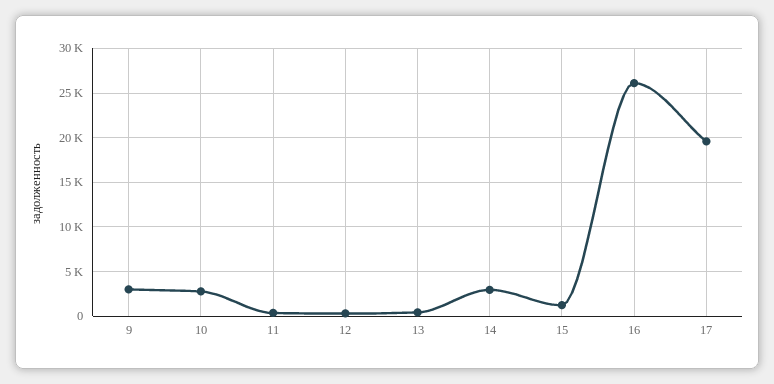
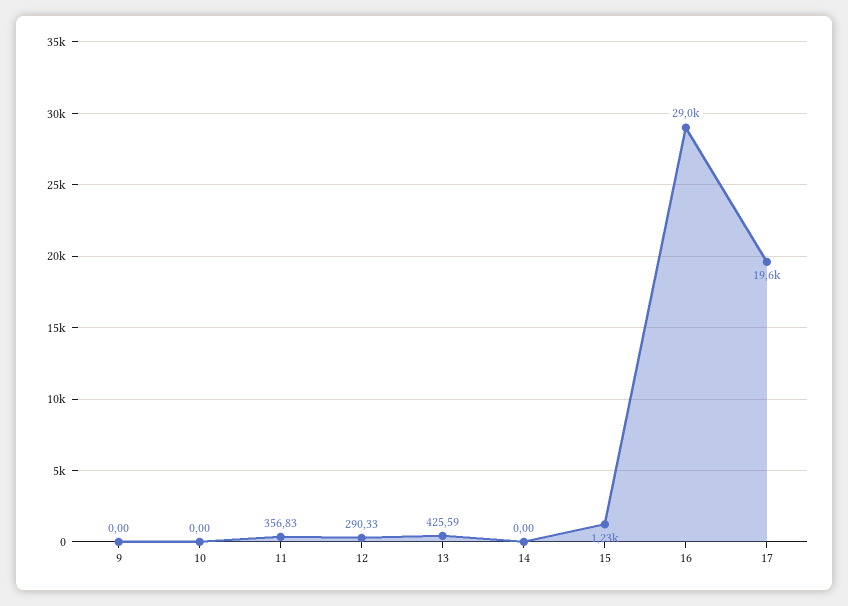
  {
-   "9": 3000,
+   "9": 0,
-   "10": 3000,
+   "10": 0,
    "11": 356.83,
    "12": 290.33,
    "13": 425.59,
-   "14": 3000,
+   "14": 0,
    "15": 1230,
-   "16": 26000,
+   "16": 29000,
    "17": 19600
  }

